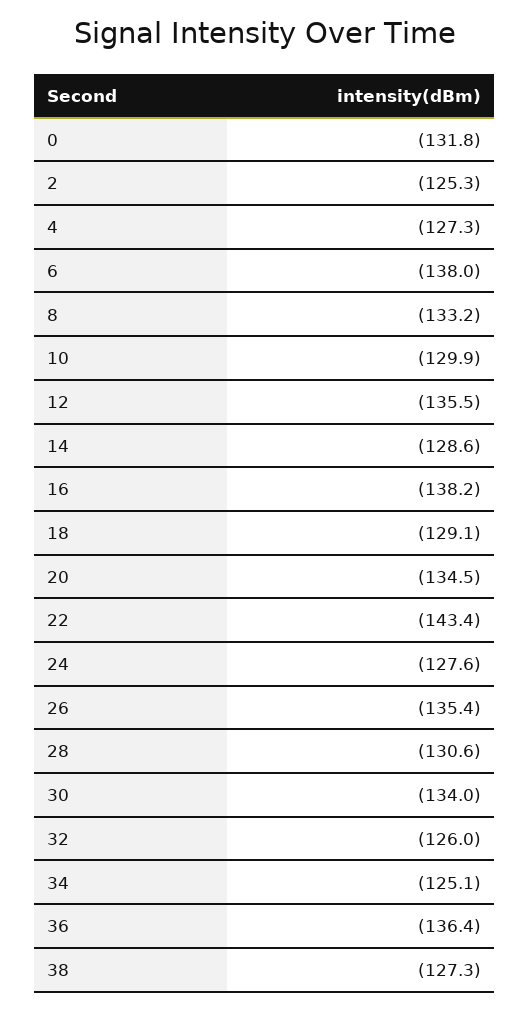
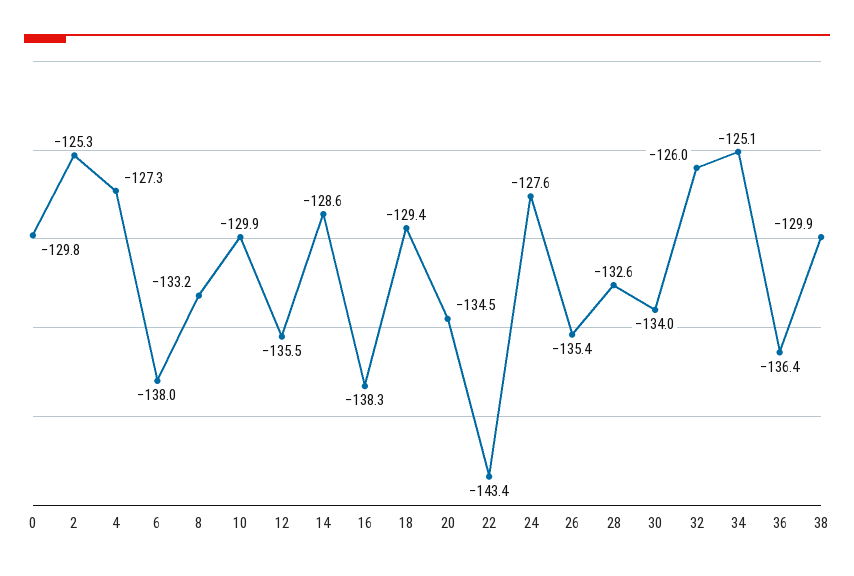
  {
-   "0": -131.8,
+   "0": -129.8,
    "2": -125.3,
    "4": -127.3,
    "6": -138,
    "8": -133.2,
    "10": -129.9,
    "12": -135.5,
    "14": -128.6,
-   "16": -138.2,
+   "16": -138.3,
-   "18": -129.1,
+   "18": -129.4,
    "20": -134.5,
    "22": -143.4,
    "24": -127.6,
    "26": -135.4,
-   "28": -130.6,
+   "28": -132.6,
    "30": -134,
    "32": -126,
    "34": -125.1,
    "36": -136.4,
-   "38": -127.3
+   "38": -129.9
  }

